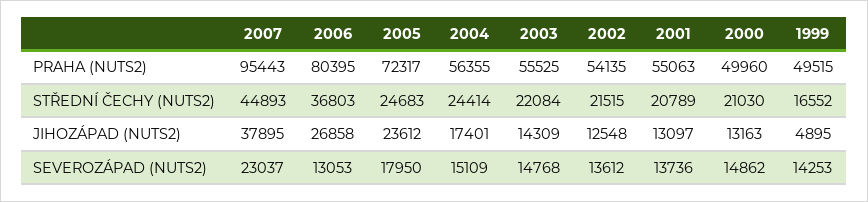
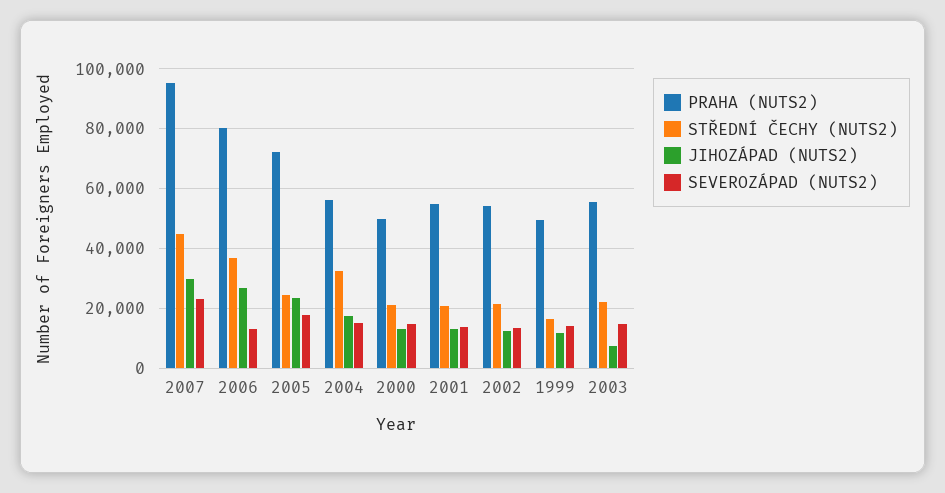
  {
    "PRAHA (NUTS2)": {
      "2007": 95443,
      "2006": 80395,
      "2005": 72317,
      "2004": 56355,
      "2003": 55525,
      "2002": 54135,
      "2001": 55063,
      "2000": 49960,
      "1999": 49515
    },
    "STŘEDNÍ ČECHY (NUTS2)": {
      "2007": 44893,
      "2006": 36803,
      "2005": 24683,
-     "2004": 24414,
+     "2004": 32500,
      "2003": 22084,
      "2002": 21515,
      "2001": 20789,
      "2000": 21030,
      "1999": 16552
    },
    "JIHOZÁPAD (NUTS2)": {
-     "2007": 37895,
+     "2007": 30000,
      "2006": 26858,
      "2005": 23612,
      "2004": 17401,
-     "2003": 14309,
+     "2003": 7500,
      "2002": 12548,
      "2001": 13097,
      "2000": 13163,
-     "1999": 4895
+     "1999": 12500
    },
    "SEVEROZÁPAD (NUTS2)": {
      "2007": 23037,
      "2006": 13053,
      "2005": 17950,
      "2004": 15109,
      "2003": 14768,
      "2002": 13612,
      "2001": 13736,
      "2000": 14862,
      "1999": 14253
    }
  }

